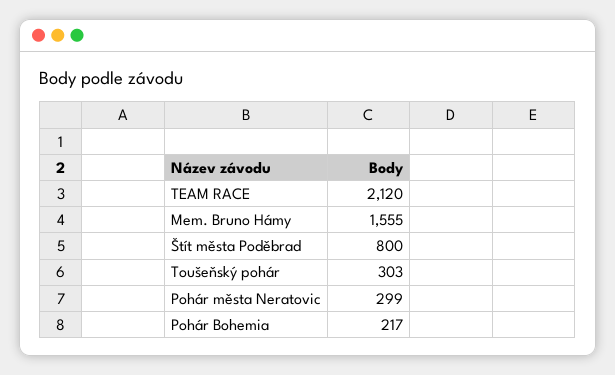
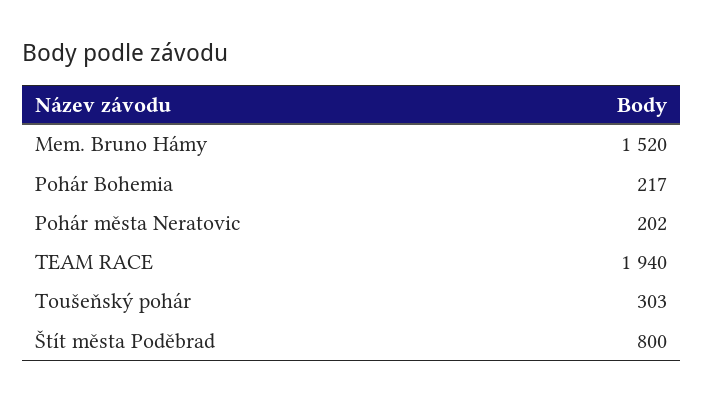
  {
-   "TEAM RACE": 2120,
+   "TEAM RACE": 1940,
-   "Mem. Bruno Hámy": 1555,
+   "Mem. Bruno Hámy": 1520,
    "Štít města Poděbrad": 800,
    "Toušeňský pohár": 303,
-   "Pohár města Neratovic": 299,
+   "Pohár města Neratovic": 202,
    "Pohár Bohemia": 217
  }

